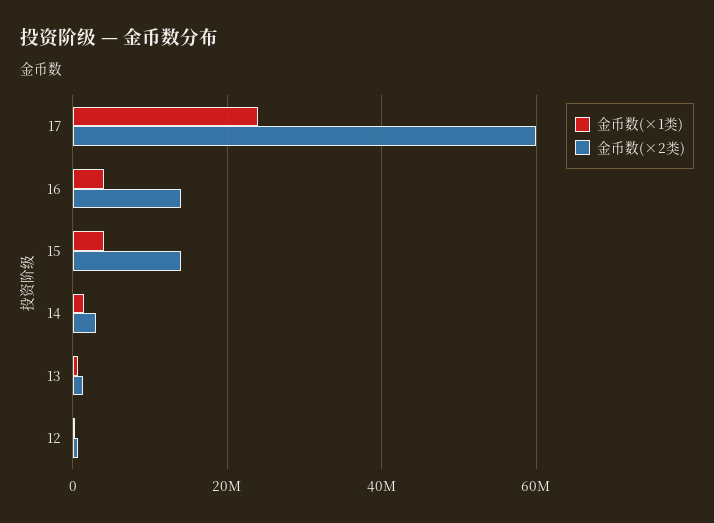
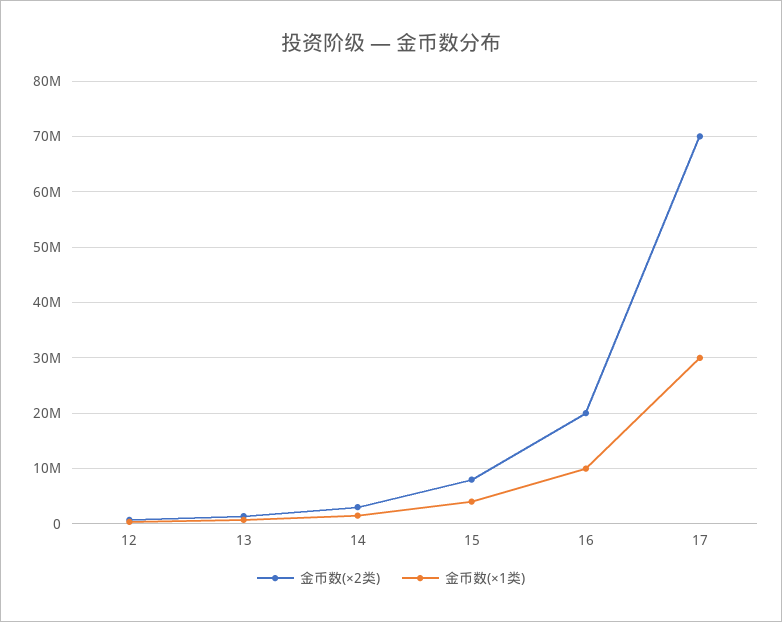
  {
    "金币数(×1类)": {
-     "17": 24000000,
+     "17": 30000000,
-     "16": 4000000,
+     "16": 10000000,
      "15": 4000000,
      "14": 2000000,
      "13": 0,
      "12": 0
    },
    "金币数(×2类)": {
-     "17": 60000000,
+     "17": 70000000,
-     "16": 14000000,
+     "16": 20000000,
-     "15": 14000000,
+     "15": 8000000,
      "14": 4000000,
      "13": 2000000,
      "12": 0
    }
  }

